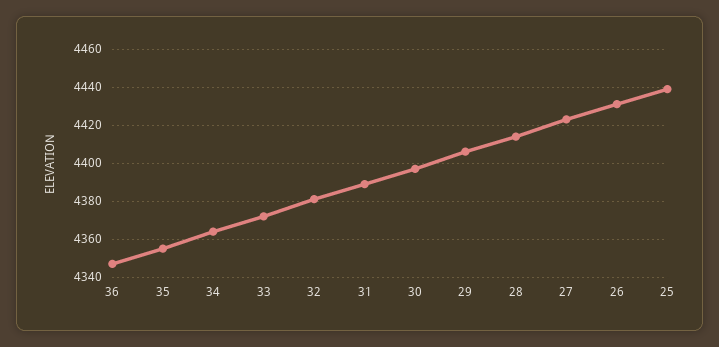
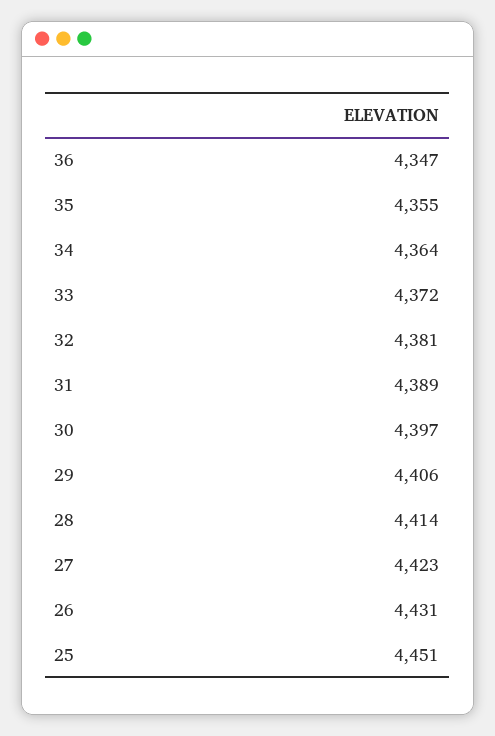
  {
    "36": 4347,
    "35": 4355,
    "34": 4364,
    "33": 4372,
    "32": 4381,
    "31": 4389,
    "30": 4397,
    "29": 4406,
    "28": 4414,
    "27": 4423,
    "26": 4431,
-   "25": 4440
+   "25": 4451
  }

